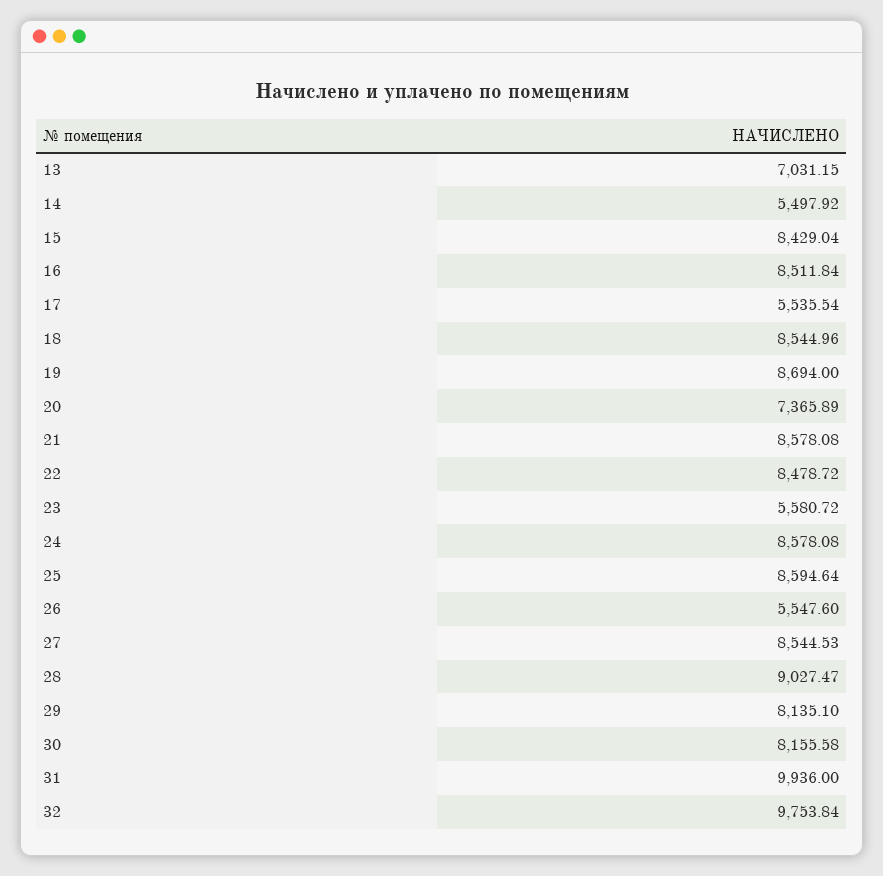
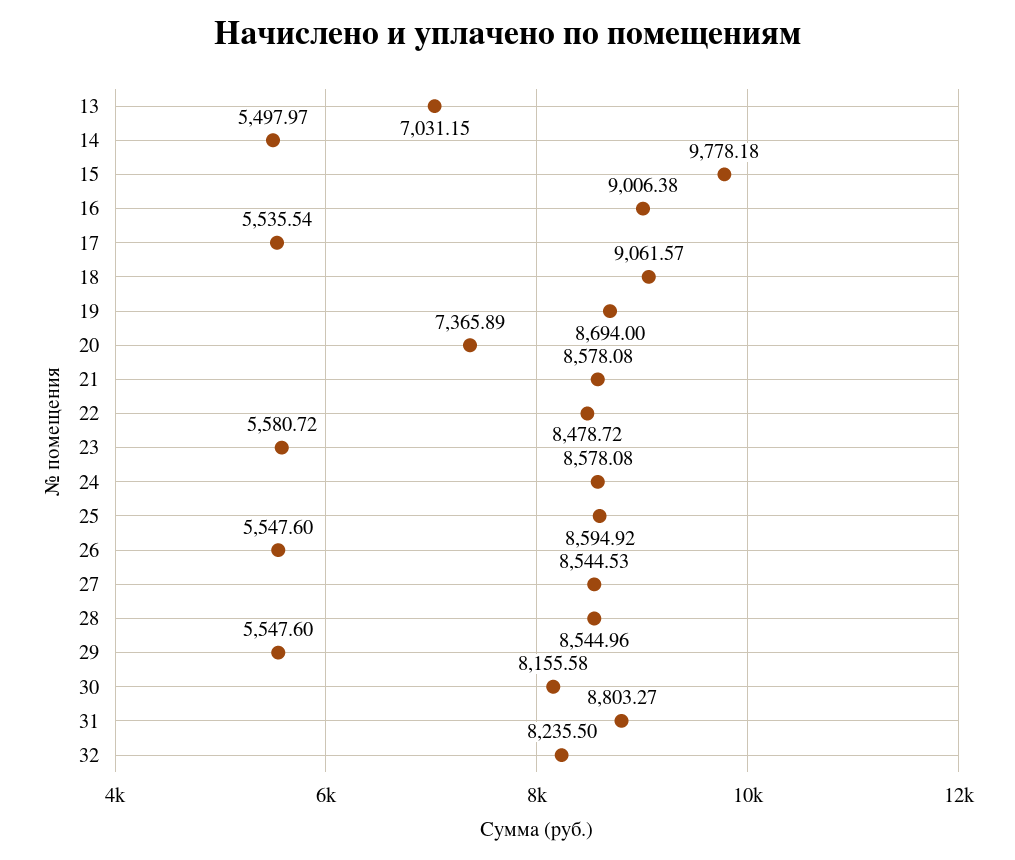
  {
    "13": 7031.15,
-   "14": 5497.92,
+   "14": 5497.97,
-   "15": 8429.04,
+   "15": 9778.18,
-   "16": 8511.84,
+   "16": 9006.38,
    "17": 5535.54,
-   "18": 8544.96,
+   "18": 9061.57,
    "19": 8694,
    "20": 7365.89,
    "21": 8578.08,
    "22": 8478.72,
    "23": 5580.72,
    "24": 8578.08,
-   "25": 8594.64,
+   "25": 8594.92,
    "26": 5547.6,
    "27": 8544.53,
-   "28": 9027.47,
+   "28": 8544.96,
-   "29": 8135.1,
+   "29": 5547.6,
    "30": 8155.58,
-   "31": 9936,
+   "31": 8803.27,
-   "32": 9753.84
+   "32": 8235.5
  }

